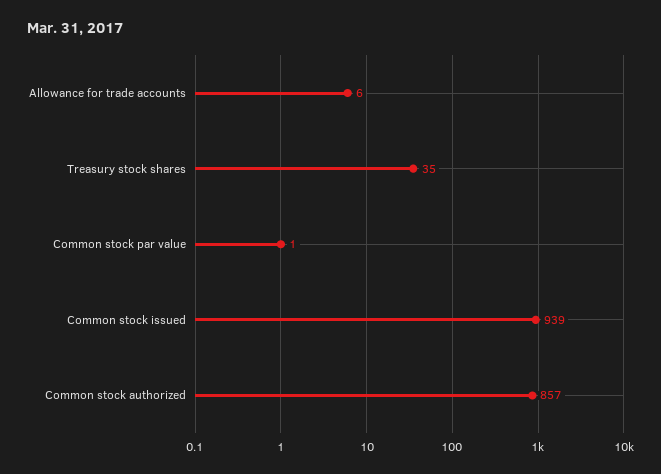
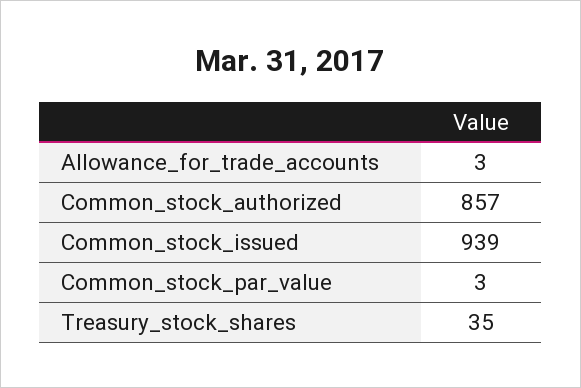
  {
-   "Allowance for trade accounts": 6,
+   "Allowance for trade accounts": 3,
    "Treasury stock shares": 35,
-   "Common stock par value": 1,
+   "Common stock par value": 3,
    "Common stock issued": 939,
    "Common stock authorized": 857
  }

